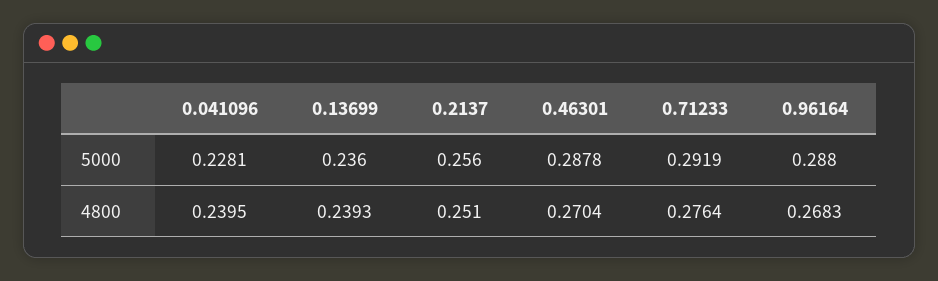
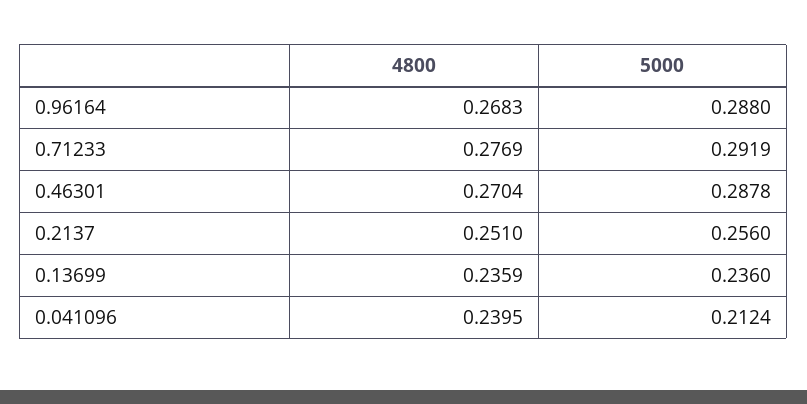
  {
    "0.041096": {
-     "5000": 0.2281,
+     "5000": 0.2124,
      "4800": 0.2395
    },
    "0.13699": {
      "5000": 0.236,
-     "4800": 0.2393
+     "4800": 0.2359
    },
    "0.2137": {
      "5000": 0.256,
      "4800": 0.251
    },
    "0.46301": {
      "5000": 0.2878,
      "4800": 0.2704
    },
    "0.71233": {
      "5000": 0.2919,
-     "4800": 0.2764
+     "4800": 0.2769
    },
    "0.96164": {
      "5000": 0.288,
      "4800": 0.2683
    }
  }

